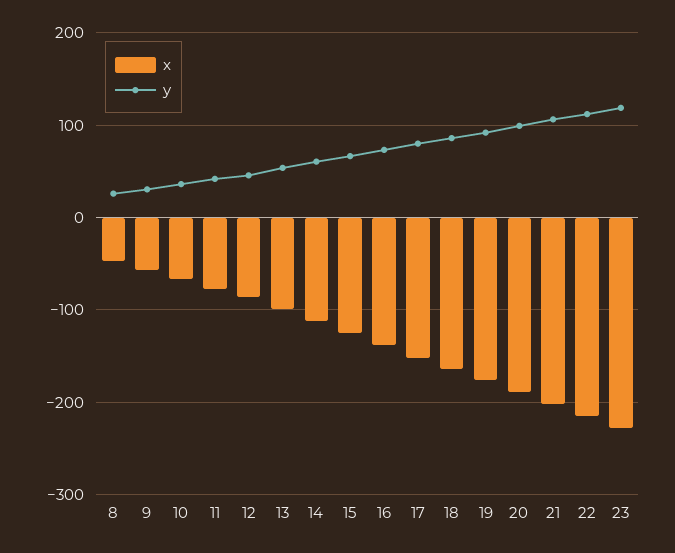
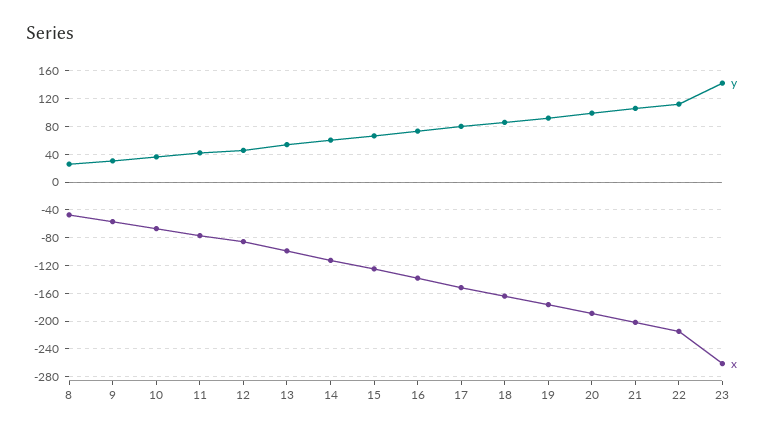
  {
    "x": {
      "8": -50,
      "9": -60,
      "10": -70,
      "11": -80,
      "12": -90,
      "13": -100,
      "14": -110,
      "15": -120,
      "16": -140,
      "17": -150,
      "18": -160,
      "19": -180,
      "20": -190,
      "21": -200,
      "22": -210,
-     "23": -230
+     "23": -260
    },
    "y": {
      "8": 30,
      "9": 30,
      "10": 40,
      "11": 40,
      "12": 50,
      "13": 50,
      "14": 60,
      "15": 70,
      "16": 70,
      "17": 80,
      "18": 90,
      "19": 90,
      "20": 100,
      "21": 110,
      "22": 110,
-     "23": 120
+     "23": 140
    }
  }

